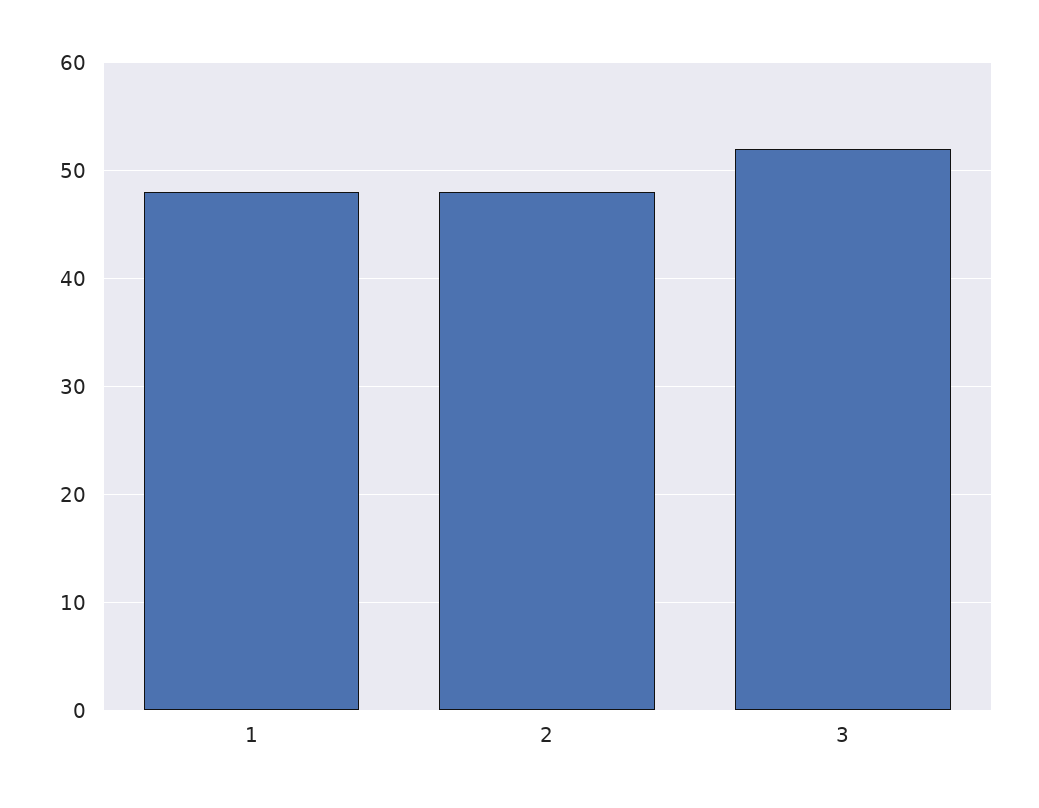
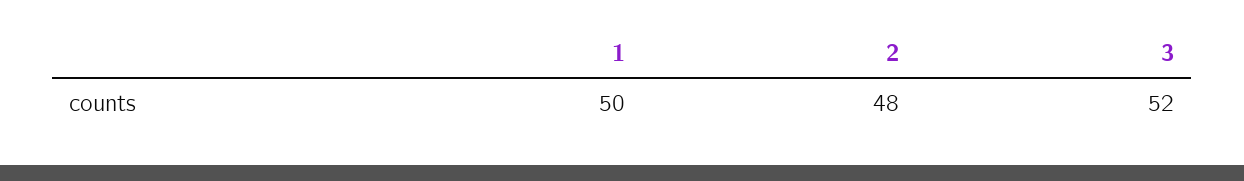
  {
-   "1": 48,
+   "1": 50,
    "2": 48,
    "3": 52
  }

